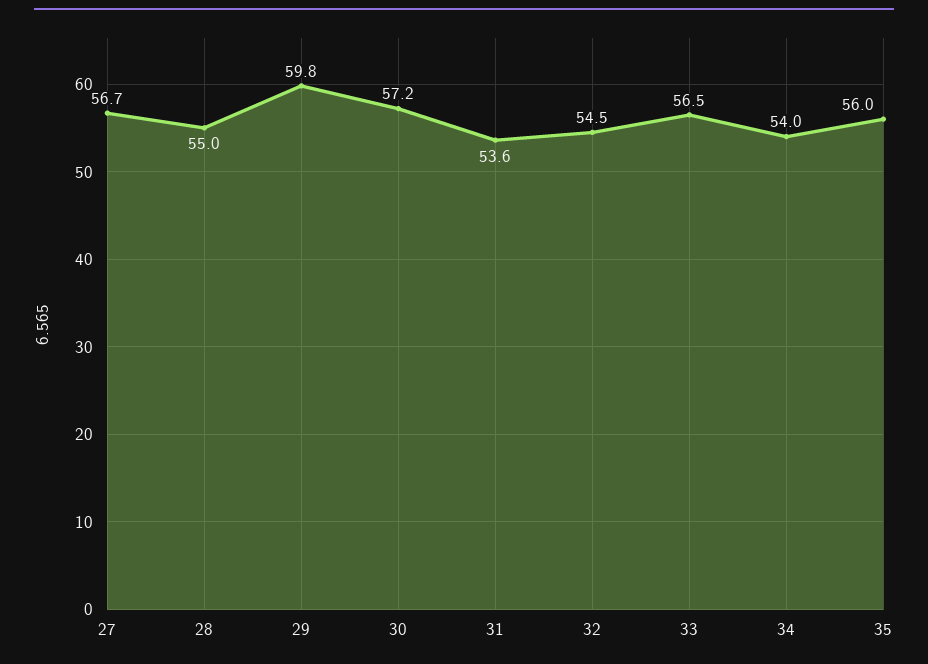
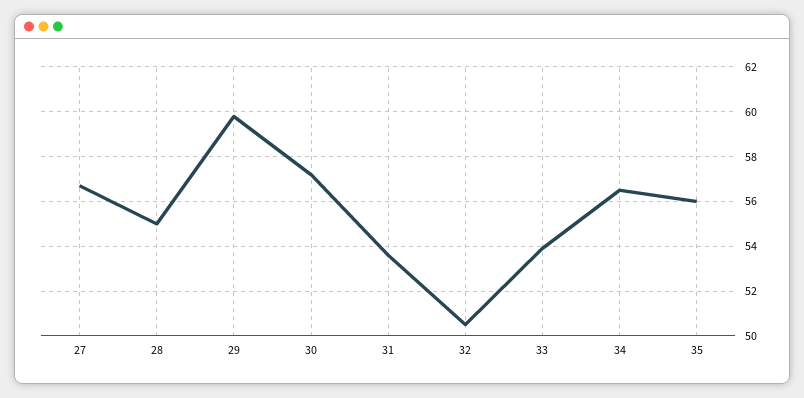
  {
    "27": 56.7,
    "28": 55,
    "29": 59.8,
    "30": 57.2,
    "31": 53.6,
-   "32": 54.5,
+   "32": 50.5,
-   "33": 56.5,
+   "33": 54,
-   "34": 54,
+   "34": 56.5,
    "35": 56
  }

